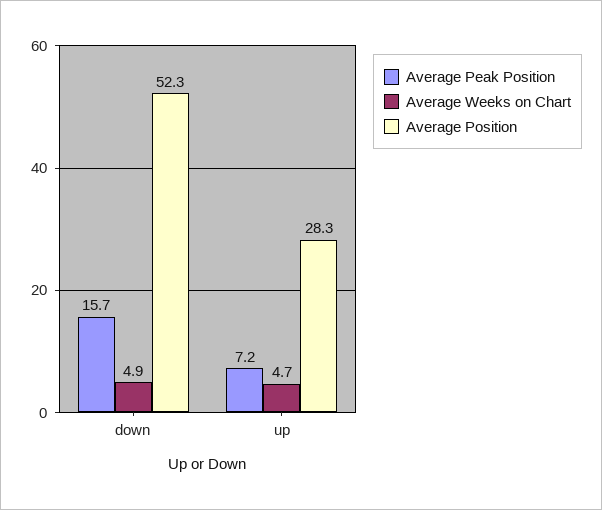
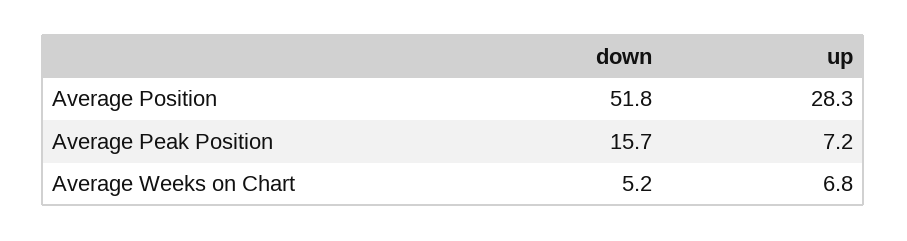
  {
    "Average Peak Position": {
      "down": 15.7,
      "up": 7.2
    },
    "Average Weeks on Chart": {
-     "down": 4.9,
+     "down": 5.2,
-     "up": 4.7
+     "up": 6.8
    },
    "Average Position": {
-     "down": 52.3,
+     "down": 51.8,
      "up": 28.3
    }
  }

